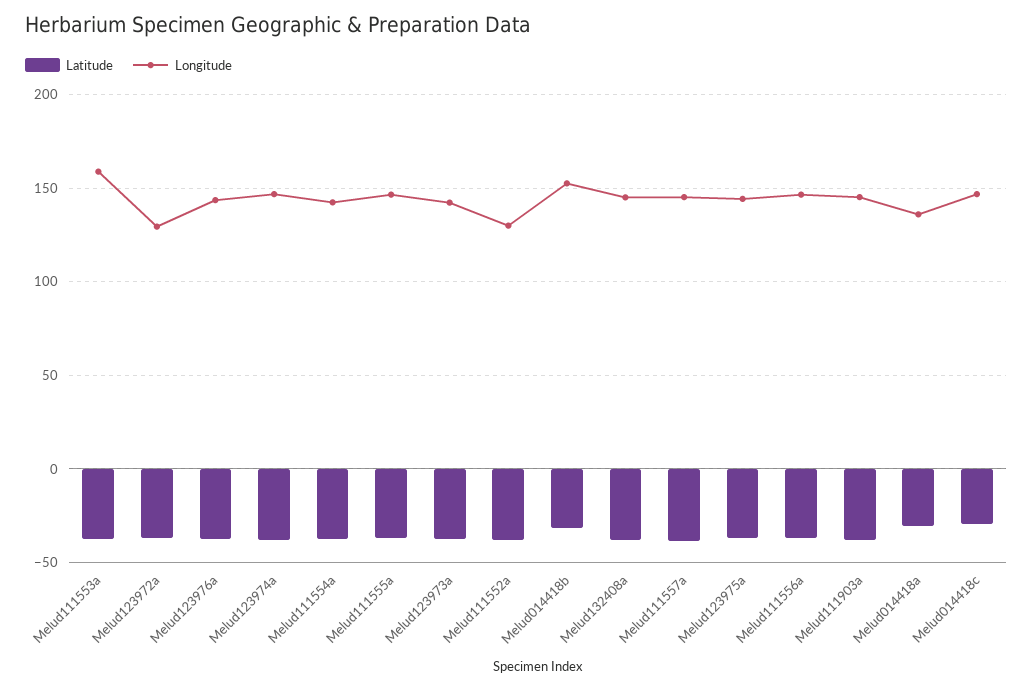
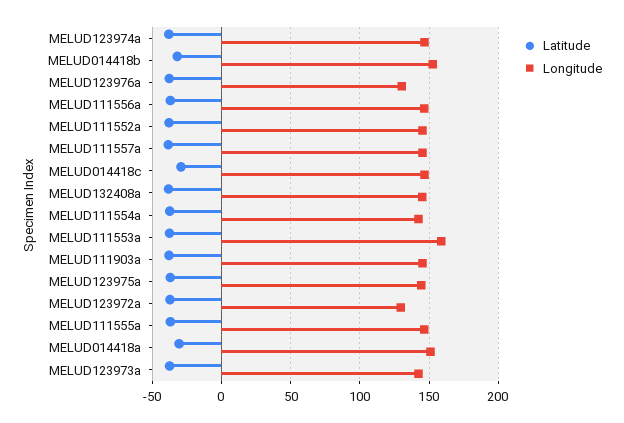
  {
    "Latitude": {
      "Melud111553a": -35,
      "Melud123972a": -35,
      "Melud123976a": -40,
      "Melud123974a": -40,
      "Melud111554a": -35,
      "Melud111555a": -35,
      "Melud123973a": -35,
      "Melud111552a": -40,
      "Melud014418b": -30,
      "Melud132408a": -40,
      "Melud111557a": -40,
      "Melud123975a": -35,
      "Melud111556a": -35,
      "Melud111903a": -40,
      "Melud014418a": -30,
      "Melud014418c": -30
    },
    "Longitude": {
      "Melud111553a": 160,
      "Melud123972a": 130,
-     "Melud123976a": 145,
+     "Melud123976a": 130,
      "Melud123974a": 145,
      "Melud111554a": 140,
      "Melud111555a": 145,
      "Melud123973a": 140,
-     "Melud111552a": 130,
+     "Melud111552a": 145,
      "Melud014418b": 155,
      "Melud132408a": 145,
      "Melud111557a": 145,
      "Melud123975a": 145,
      "Melud111556a": 145,
      "Melud111903a": 145,
-     "Melud014418a": 135,
+     "Melud014418a": 150,
      "Melud014418c": 145
    }
  }

